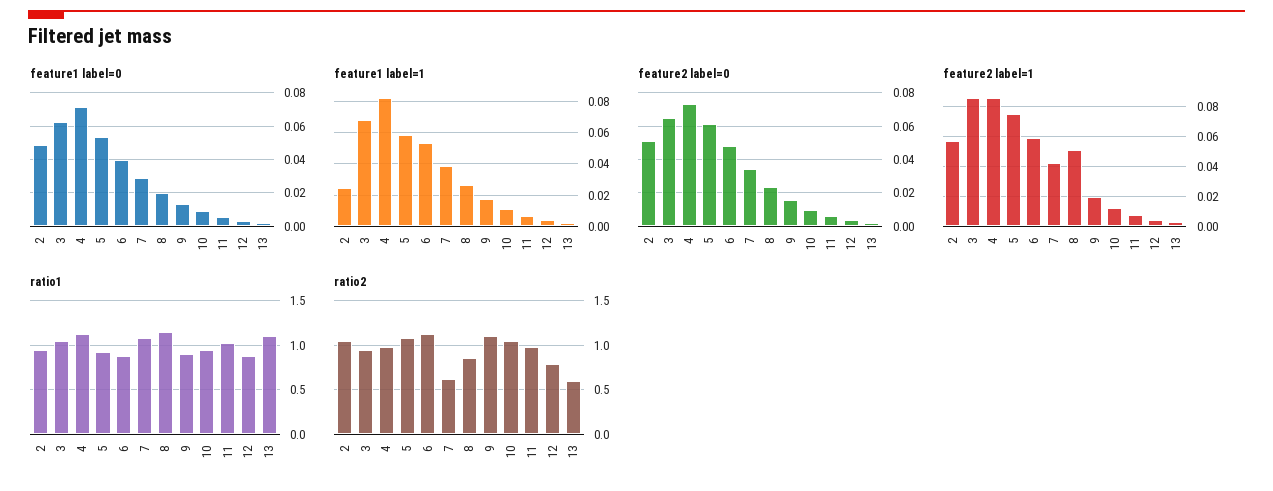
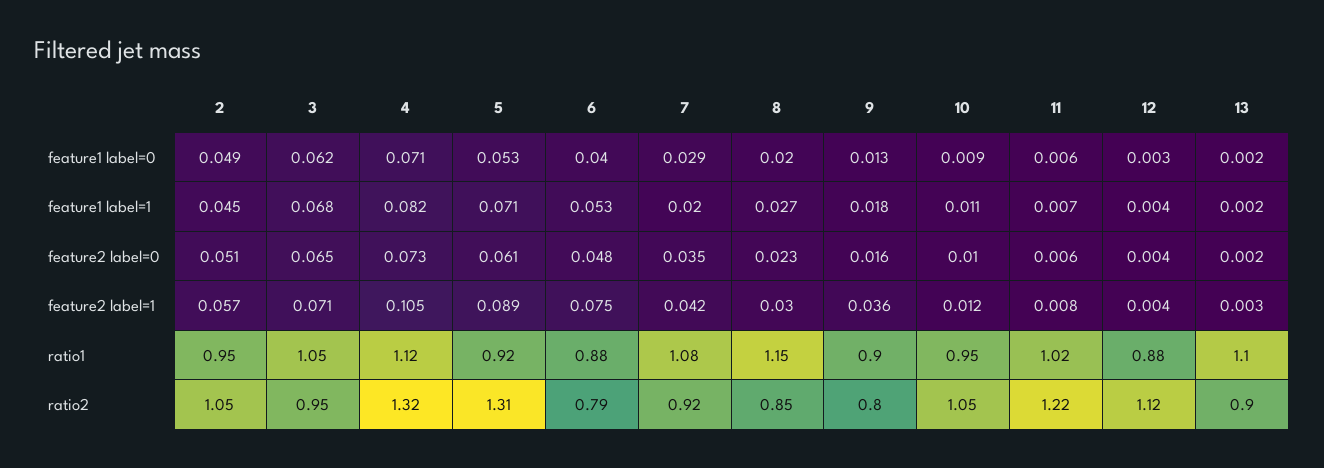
  {
    "feature1 label=0": {
      "2": 0.049,
      "3": 0.062,
      "4": 0.071,
      "5": 0.053,
      "6": 0.04,
      "7": 0.029,
      "8": 0.02,
      "9": 0.013,
      "10": 0.009,
      "11": 0.006,
      "12": 0.003,
      "13": 0.002
    },
    "feature1 label=1": {
-     "2": 0.025,
+     "2": 0.045,
      "3": 0.068,
      "4": 0.082,
-     "5": 0.06,
+     "5": 0.071,
      "6": 0.053,
-     "7": 0.04,
+     "7": 0.02,
      "8": 0.027,
      "9": 0.018,
      "10": 0.011,
      "11": 0.007,
      "12": 0.004,
      "13": 0.002
    },
    "feature2 label=0": {
      "2": 0.051,
      "3": 0.065,
      "4": 0.073,
      "5": 0.061,
      "6": 0.048,
      "7": 0.035,
      "8": 0.023,
      "9": 0.016,
      "10": 0.01,
      "11": 0.006,
      "12": 0.004,
      "13": 0.002
    },
    "feature2 label=1": {
      "2": 0.057,
-     "3": 0.085,
+     "3": 0.071,
-     "4": 0.085,
+     "4": 0.105,
-     "5": 0.075,
+     "5": 0.089,
-     "6": 0.06,
+     "6": 0.075,
      "7": 0.042,
-     "8": 0.05,
+     "8": 0.03,
-     "9": 0.02,
+     "9": 0.036,
      "10": 0.012,
      "11": 0.008,
      "12": 0.004,
      "13": 0.003
    },
    "ratio1": {
      "2": 0.95,
      "3": 1.05,
      "4": 1.12,
      "5": 0.92,
      "6": 0.88,
      "7": 1.08,
      "8": 1.15,
      "9": 0.9,
      "10": 0.95,
      "11": 1.02,
      "12": 0.88,
      "13": 1.1
    },
    "ratio2": {
      "2": 1.05,
      "3": 0.95,
-     "4": 1,
+     "4": 1.32,
-     "5": 1.1,
+     "5": 1.31,
-     "6": 1.1,
+     "6": 0.79,
-     "7": 0.6,
+     "7": 0.92,
      "8": 0.85,
-     "9": 1.1,
+     "9": 0.8,
      "10": 1.05,
-     "11": 1,
+     "11": 1.22,
-     "12": 0.8,
+     "12": 1.12,
-     "13": 0.6
+     "13": 0.9
    }
  }

